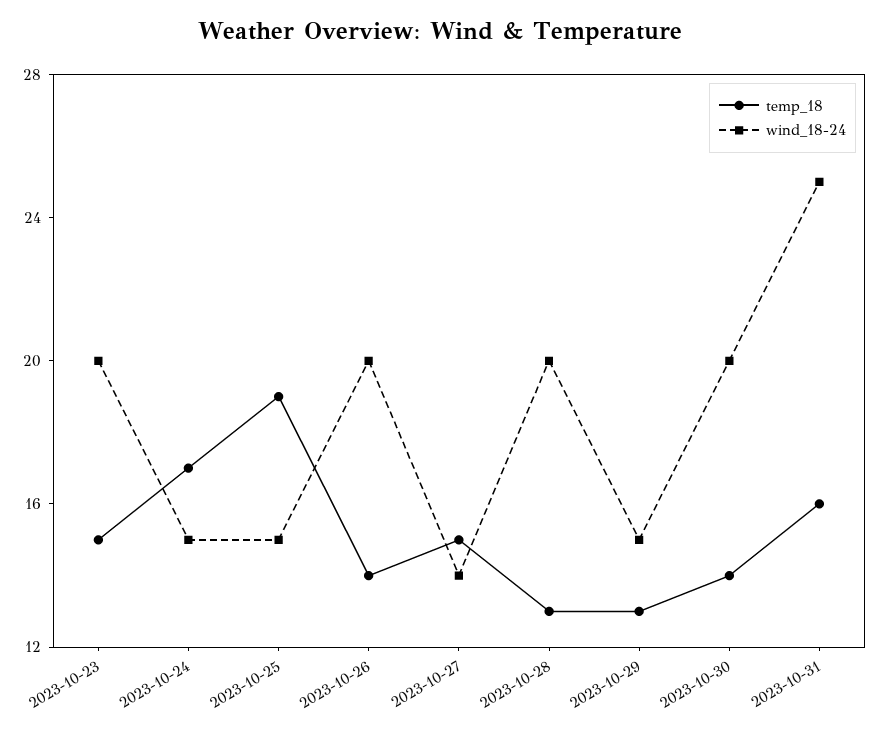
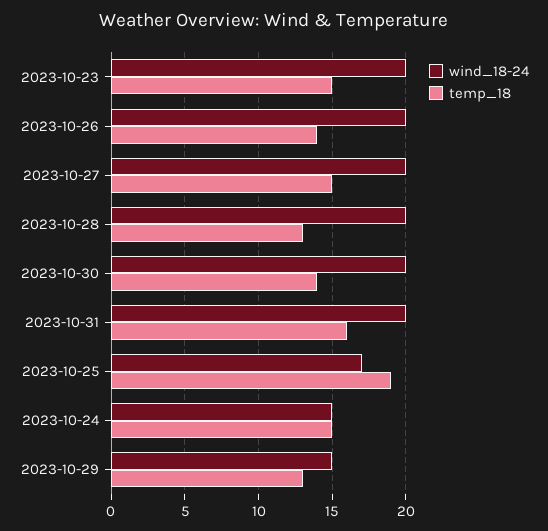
  {
    "temp_18": {
      "2023-10-23": 15,
-     "2023-10-24": 17,
+     "2023-10-24": 15,
      "2023-10-25": 19,
      "2023-10-26": 14,
      "2023-10-27": 15,
      "2023-10-28": 13,
      "2023-10-29": 13,
      "2023-10-30": 14,
      "2023-10-31": 16
    },
    "wind_18-24": {
      "2023-10-23": 20,
      "2023-10-24": 15,
-     "2023-10-25": 15,
+     "2023-10-25": 17,
      "2023-10-26": 20,
-     "2023-10-27": 14,
+     "2023-10-27": 20,
      "2023-10-28": 20,
      "2023-10-29": 15,
      "2023-10-30": 20,
-     "2023-10-31": 25
+     "2023-10-31": 20
    }
  }

